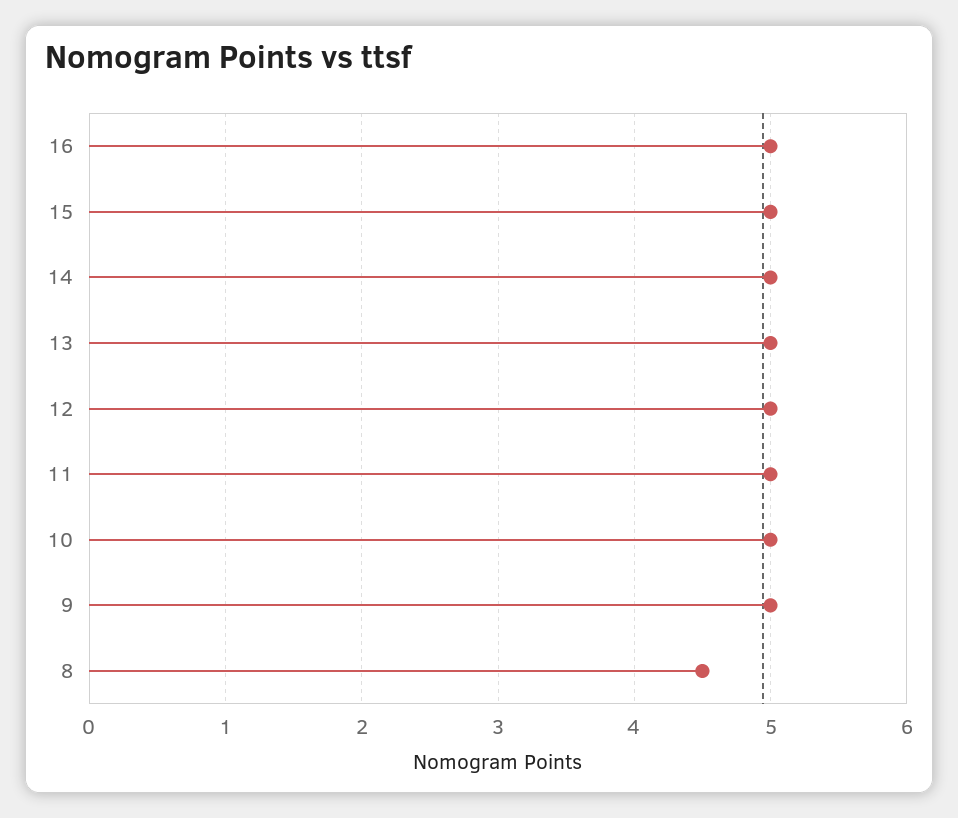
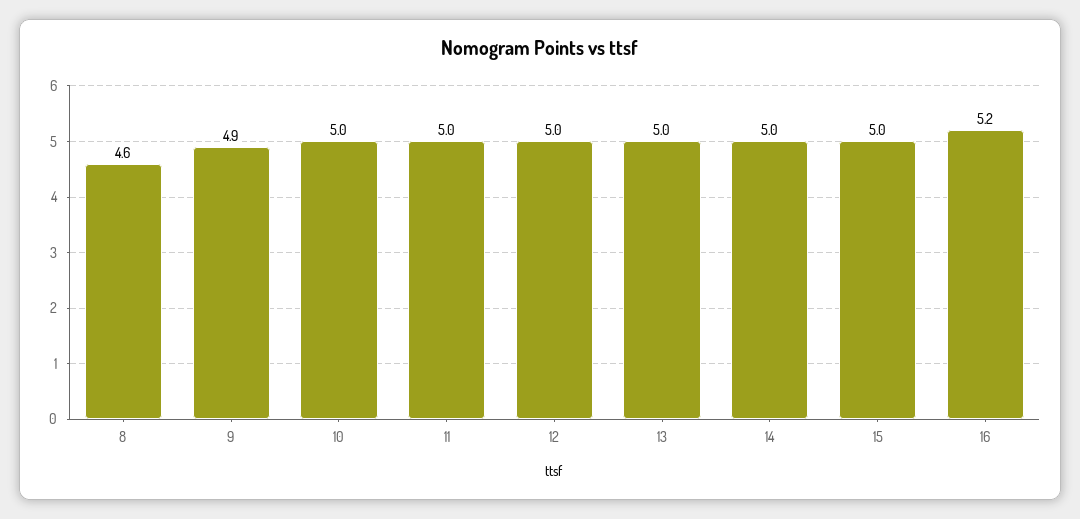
  {
-   "16": 5,
+   "16": 5.2,
    "15": 5,
    "14": 5,
    "13": 5,
    "12": 5,
    "11": 5,
    "10": 5,
-   "9": 5,
+   "9": 4.9,
-   "8": 4.5
+   "8": 4.6
  }

